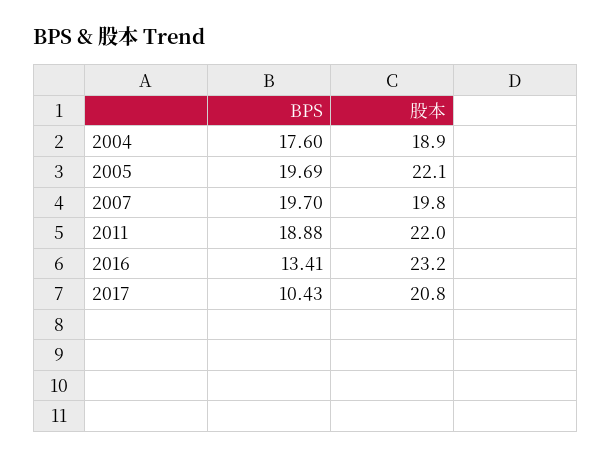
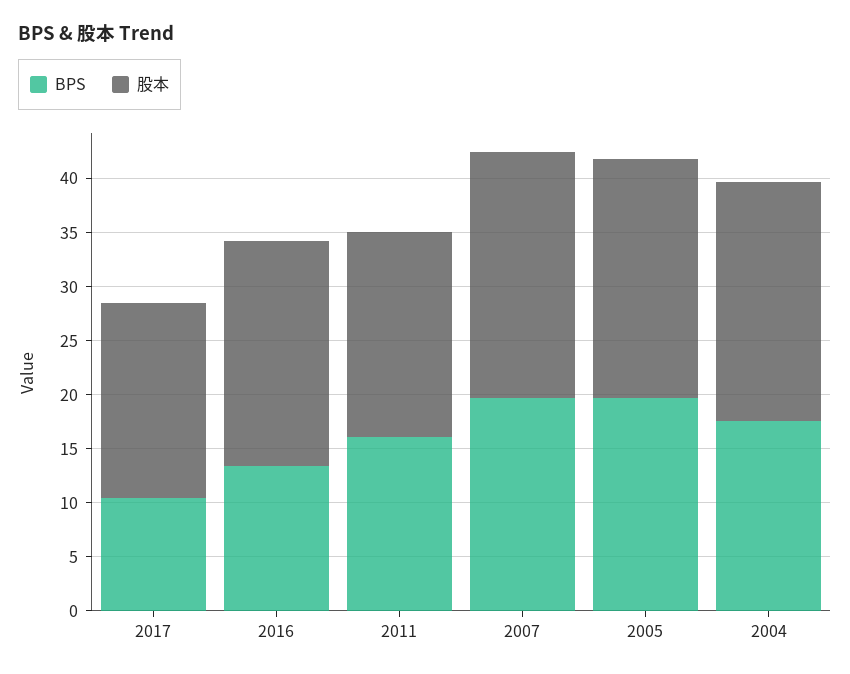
  {
    "BPS": {
      "2004": 17.6,
      "2005": 19.69,
      "2007": 19.7,
-     "2011": 18.88,
+     "2011": 16,
      "2016": 13.41,
      "2017": 10.43
    },
    "股本": {
-     "2004": 18.9,
+     "2004": 22,
      "2005": 22.1,
-     "2007": 19.8,
+     "2007": 23,
-     "2011": 22,
+     "2011": 19,
-     "2016": 23.2,
+     "2016": 21,
-     "2017": 20.8
+     "2017": 18
    }
  }

